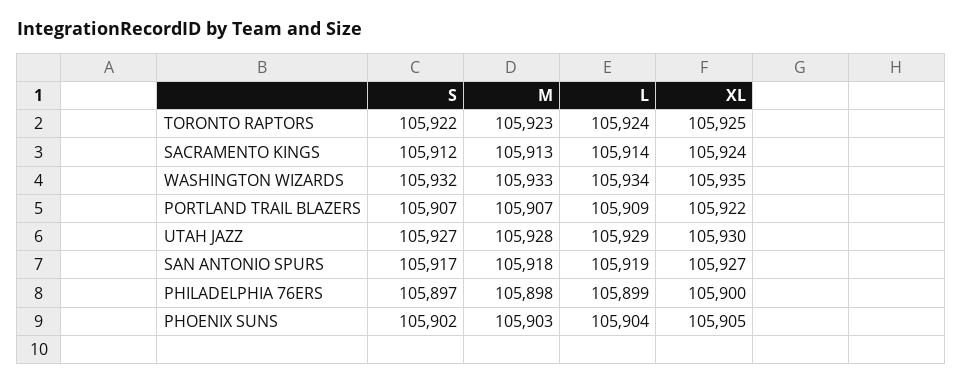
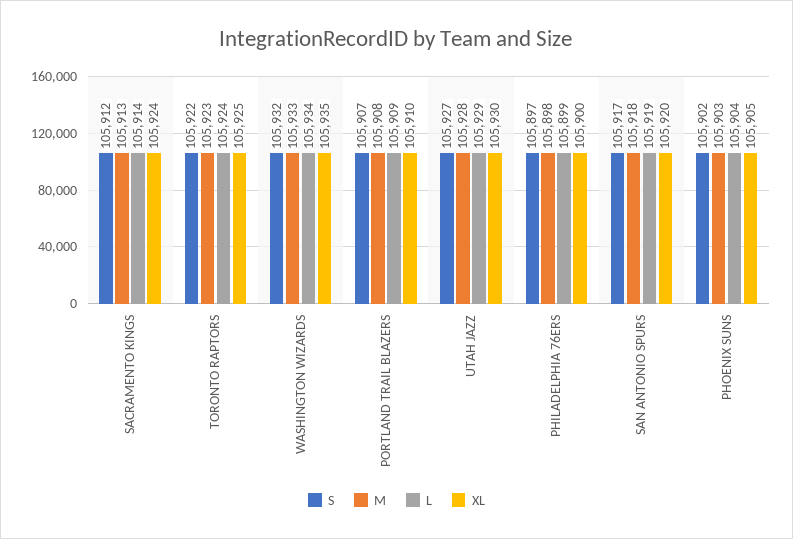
  {
    "S": {
      "TORONTO RAPTORS": 105922,
      "SACRAMENTO KINGS": 105912,
      "WASHINGTON WIZARDS": 105932,
      "PORTLAND TRAIL BLAZERS": 105907,
      "UTAH JAZZ": 105927,
      "SAN ANTONIO SPURS": 105917,
      "PHILADELPHIA 76ERS": 105897,
      "PHOENIX SUNS": 105902
    },
    "M": {
      "TORONTO RAPTORS": 105923,
      "SACRAMENTO KINGS": 105913,
      "WASHINGTON WIZARDS": 105933,
-     "PORTLAND TRAIL BLAZERS": 105907,
+     "PORTLAND TRAIL BLAZERS": 105908,
      "UTAH JAZZ": 105928,
      "SAN ANTONIO SPURS": 105918,
      "PHILADELPHIA 76ERS": 105898,
      "PHOENIX SUNS": 105903
    },
    "L": {
      "TORONTO RAPTORS": 105924,
      "SACRAMENTO KINGS": 105914,
      "WASHINGTON WIZARDS": 105934,
      "PORTLAND TRAIL BLAZERS": 105909,
      "UTAH JAZZ": 105929,
      "SAN ANTONIO SPURS": 105919,
      "PHILADELPHIA 76ERS": 105899,
      "PHOENIX SUNS": 105904
    },
    "XL": {
      "TORONTO RAPTORS": 105925,
      "SACRAMENTO KINGS": 105924,
      "WASHINGTON WIZARDS": 105935,
-     "PORTLAND TRAIL BLAZERS": 105922,
+     "PORTLAND TRAIL BLAZERS": 105910,
      "UTAH JAZZ": 105930,
-     "SAN ANTONIO SPURS": 105927,
+     "SAN ANTONIO SPURS": 105920,
      "PHILADELPHIA 76ERS": 105900,
      "PHOENIX SUNS": 105905
    }
  }

